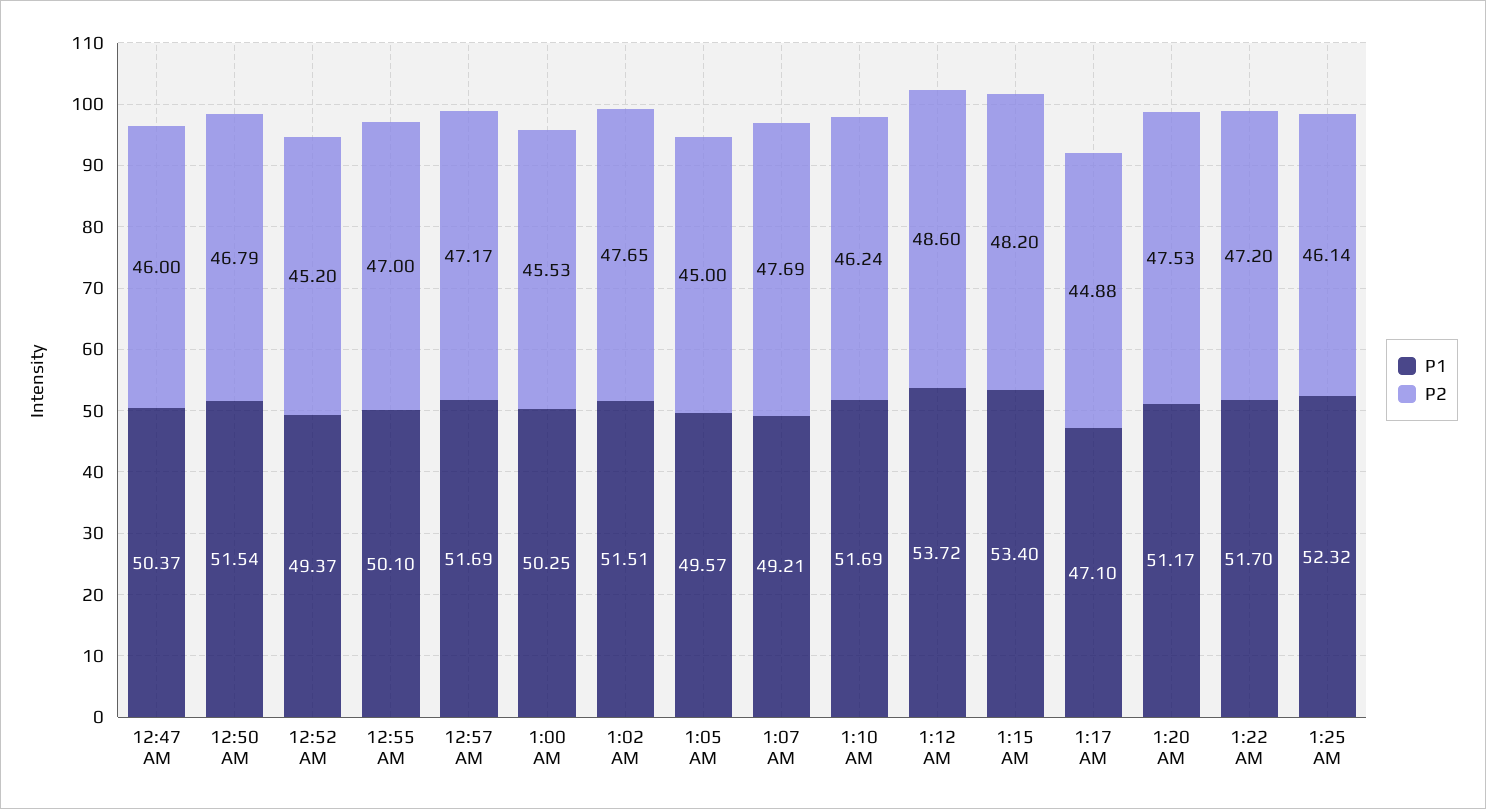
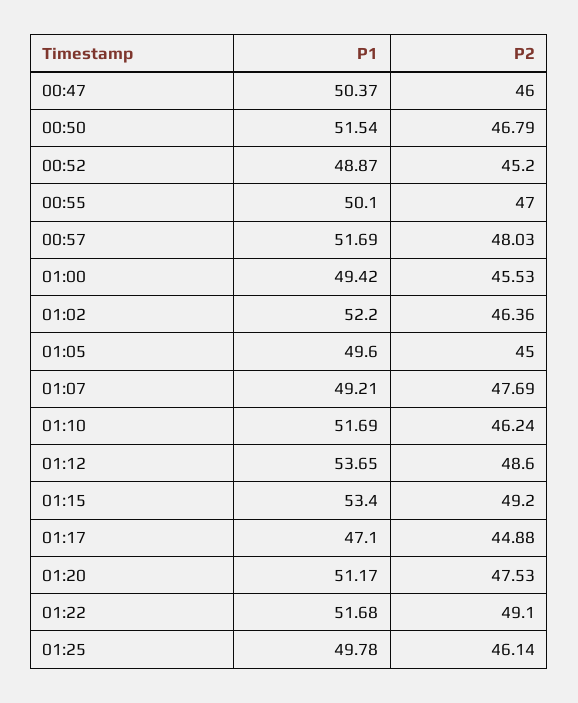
  {
    "P1": {
      "12:47 AM": 50.37,
      "12:50 AM": 51.54,
-     "12:52 AM": 49.37,
+     "12:52 AM": 48.87,
      "12:55 AM": 50.1,
      "12:57 AM": 51.69,
-     "1:00 AM": 50.25,
+     "1:00 AM": 49.42,
-     "1:02 AM": 51.51,
+     "1:02 AM": 52.2,
-     "1:05 AM": 49.57,
+     "1:05 AM": 49.6,
      "1:07 AM": 49.21,
      "1:10 AM": 51.69,
-     "1:12 AM": 53.72,
+     "1:12 AM": 53.65,
      "1:15 AM": 53.4,
      "1:17 AM": 47.1,
      "1:20 AM": 51.17,
-     "1:22 AM": 51.7,
+     "1:22 AM": 51.68,
-     "1:25 AM": 52.32
+     "1:25 AM": 49.78
    },
    "P2": {
      "12:47 AM": 46,
      "12:50 AM": 46.79,
      "12:52 AM": 45.2,
      "12:55 AM": 47,
-     "12:57 AM": 47.17,
+     "12:57 AM": 48.03,
      "1:00 AM": 45.53,
-     "1:02 AM": 47.65,
+     "1:02 AM": 46.36,
      "1:05 AM": 45,
      "1:07 AM": 47.69,
      "1:10 AM": 46.24,
      "1:12 AM": 48.6,
-     "1:15 AM": 48.2,
+     "1:15 AM": 49.2,
      "1:17 AM": 44.88,
      "1:20 AM": 47.53,
-     "1:22 AM": 47.2,
+     "1:22 AM": 49.1,
      "1:25 AM": 46.14
    }
  }

